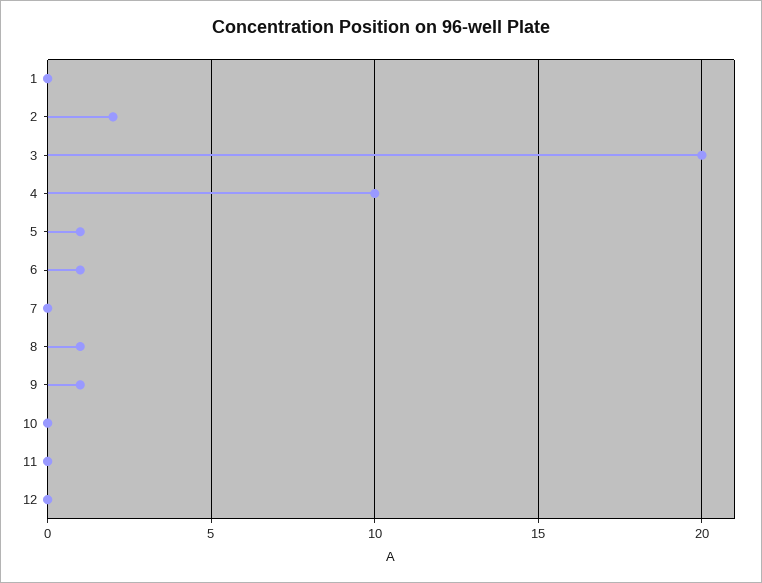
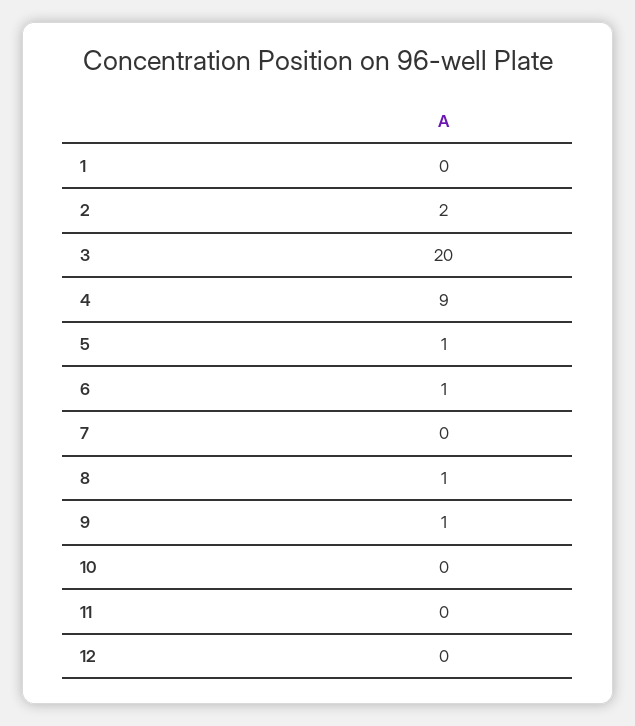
  {
    "1": 0,
    "2": 2,
    "3": 20,
-   "4": 10,
+   "4": 9,
    "5": 1,
    "6": 1,
    "7": 0,
    "8": 1,
    "9": 1,
    "10": 0,
    "11": 0,
    "12": 0
  }

